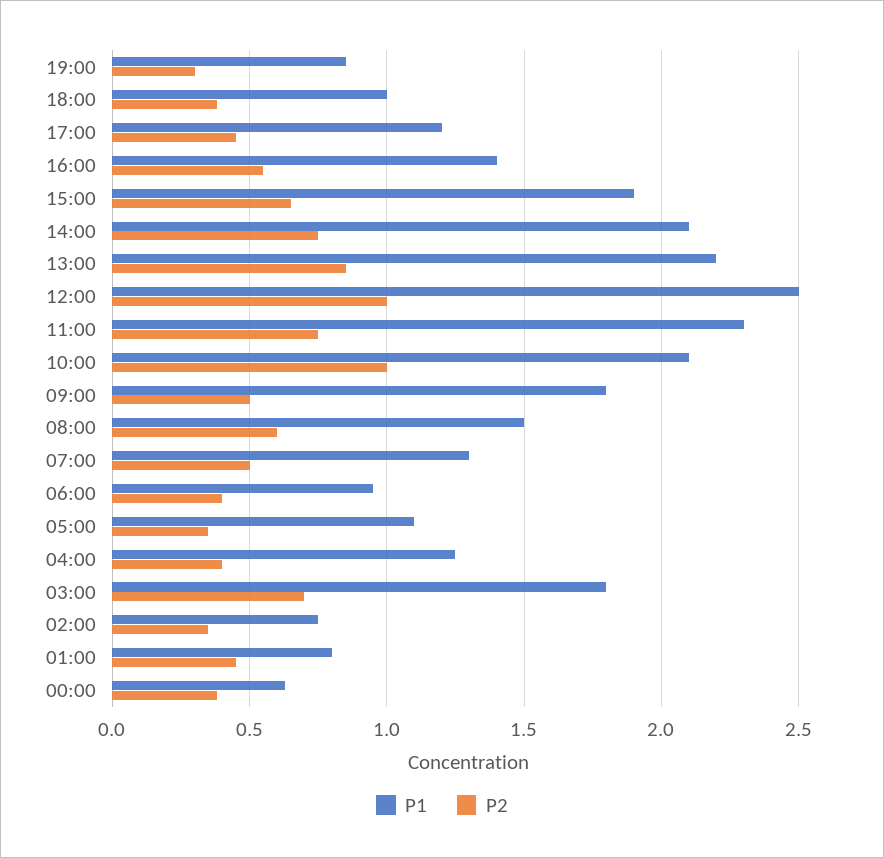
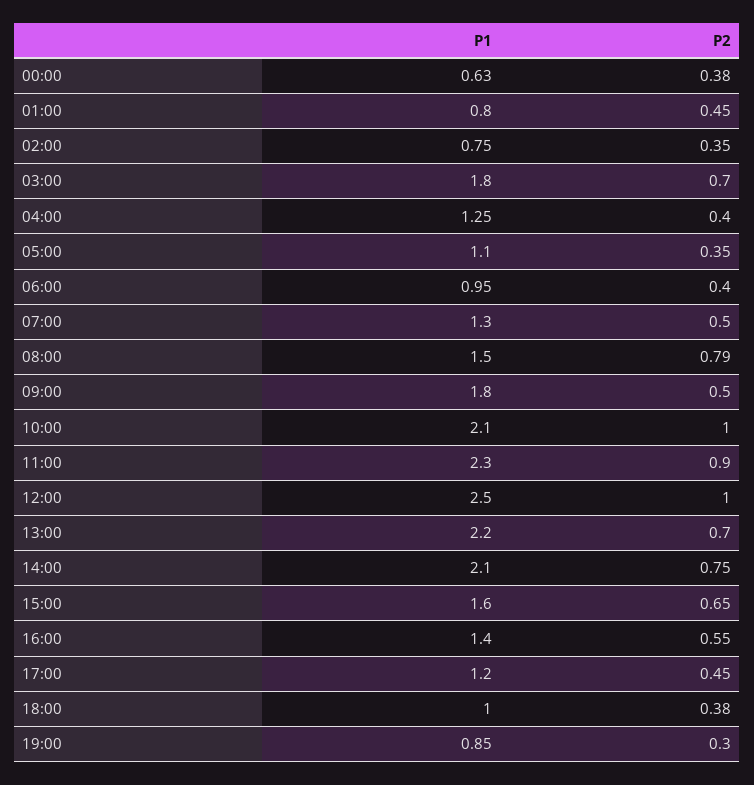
  {
    "P1": {
      "19:00": 0.85,
      "18:00": 1,
      "17:00": 1.2,
      "16:00": 1.4,
-     "15:00": 1.9,
+     "15:00": 1.6,
      "14:00": 2.1,
      "13:00": 2.2,
      "12:00": 2.5,
      "11:00": 2.3,
      "10:00": 2.1,
      "09:00": 1.8,
      "08:00": 1.5,
      "07:00": 1.3,
      "06:00": 0.95,
      "05:00": 1.1,
      "04:00": 1.25,
      "03:00": 1.8,
      "02:00": 0.75,
      "01:00": 0.8,
      "00:00": 0.63
    },
    "P2": {
      "19:00": 0.3,
      "18:00": 0.38,
      "17:00": 0.45,
      "16:00": 0.55,
      "15:00": 0.65,
      "14:00": 0.75,
-     "13:00": 0.85,
+     "13:00": 0.7,
      "12:00": 1,
-     "11:00": 0.75,
+     "11:00": 0.9,
      "10:00": 1,
      "09:00": 0.5,
-     "08:00": 0.6,
+     "08:00": 0.79,
      "07:00": 0.5,
      "06:00": 0.4,
      "05:00": 0.35,
      "04:00": 0.4,
      "03:00": 0.7,
      "02:00": 0.35,
      "01:00": 0.45,
      "00:00": 0.38
    }
  }

